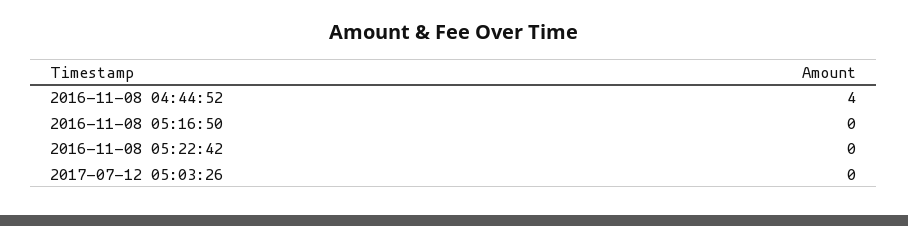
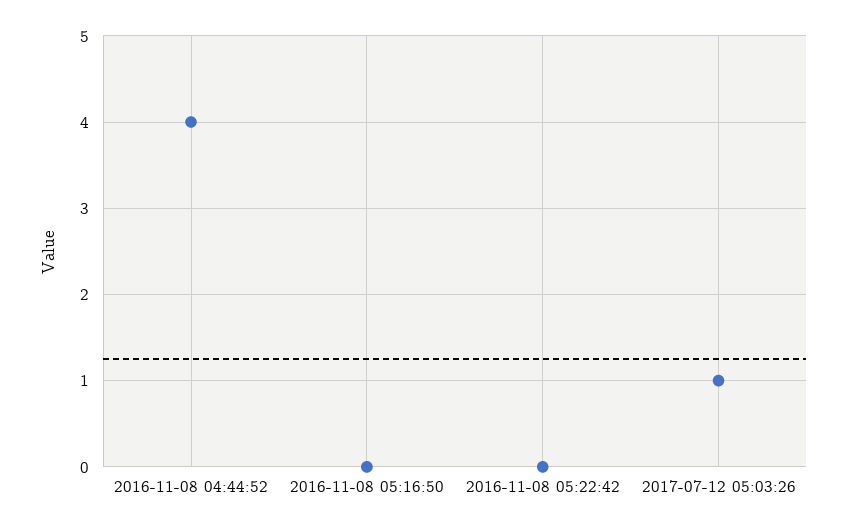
  {
    "2016-11-08 04:44:52": 4,
    "2016-11-08 05:16:50": 0,
    "2016-11-08 05:22:42": 0,
-   "2017-07-12 05:03:26": 0
+   "2017-07-12 05:03:26": 1
  }

